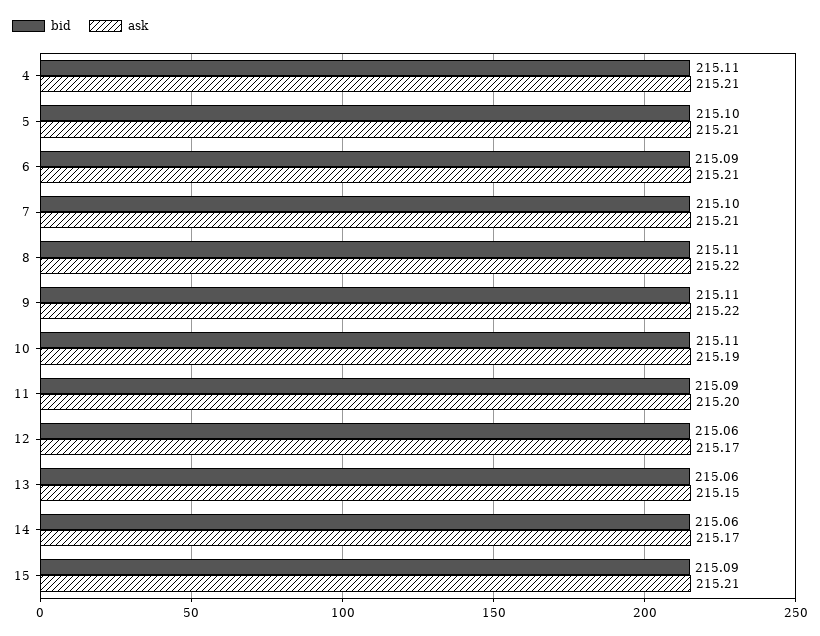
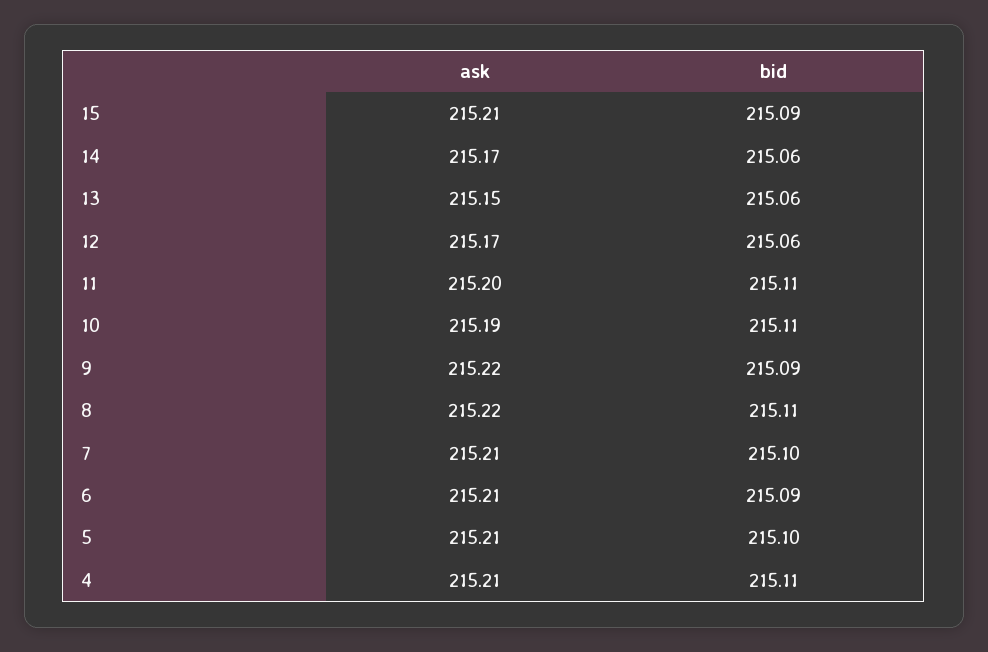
  {
    "bid": {
      "4": 215.11,
      "5": 215.1,
      "6": 215.09,
      "7": 215.1,
      "8": 215.11,
-     "9": 215.11,
+     "9": 215.09,
      "10": 215.11,
-     "11": 215.09,
+     "11": 215.11,
      "12": 215.06,
      "13": 215.06,
      "14": 215.06,
      "15": 215.09
    },
    "ask": {
      "4": 215.21,
      "5": 215.21,
      "6": 215.21,
      "7": 215.21,
      "8": 215.22,
      "9": 215.22,
      "10": 215.19,
      "11": 215.2,
      "12": 215.17,
      "13": 215.15,
      "14": 215.17,
      "15": 215.21
    }
  }

